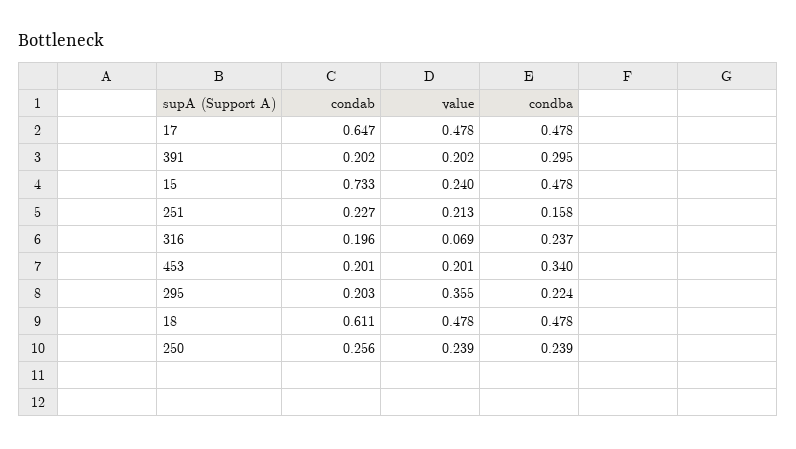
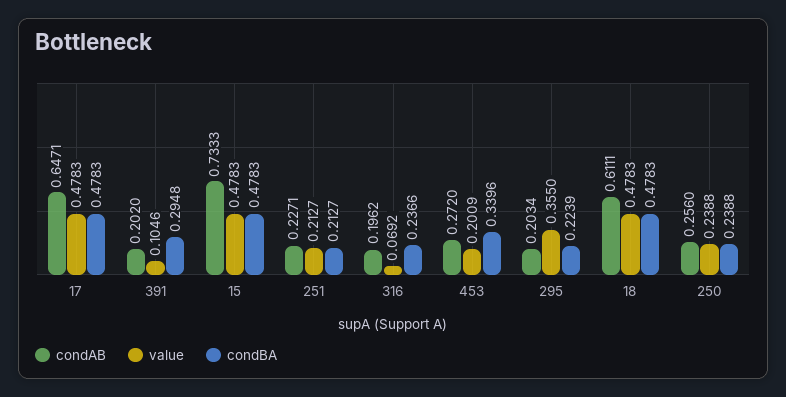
  {
    "condab": {
      "17": 0.6471,
      "391": 0.202,
      "15": 0.7333,
      "251": 0.2271,
      "316": 0.1962,
-     "453": 0.201,
+     "453": 0.272,
      "295": 0.2034,
      "18": 0.6111,
      "250": 0.256
    },
    "value": {
      "17": 0.4783,
-     "391": 0.202,
+     "391": 0.1046,
-     "15": 0.24,
+     "15": 0.4783,
      "251": 0.2127,
      "316": 0.0692,
      "453": 0.2009,
      "295": 0.355,
      "18": 0.4783,
      "250": 0.2388
    },
    "condba": {
      "17": 0.4783,
      "391": 0.2948,
      "15": 0.4783,
-     "251": 0.158,
+     "251": 0.2127,
      "316": 0.2366,
      "453": 0.3396,
      "295": 0.2239,
      "18": 0.4783,
      "250": 0.2388
    }
  }

